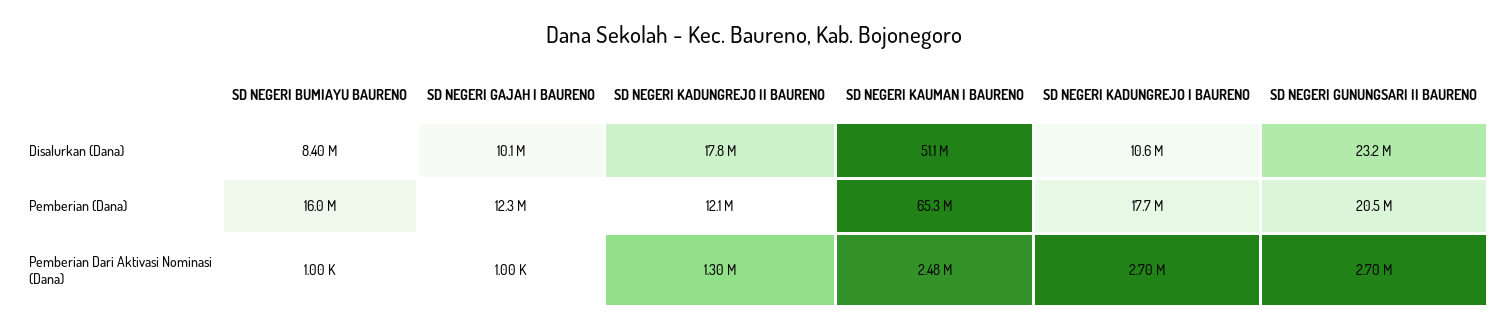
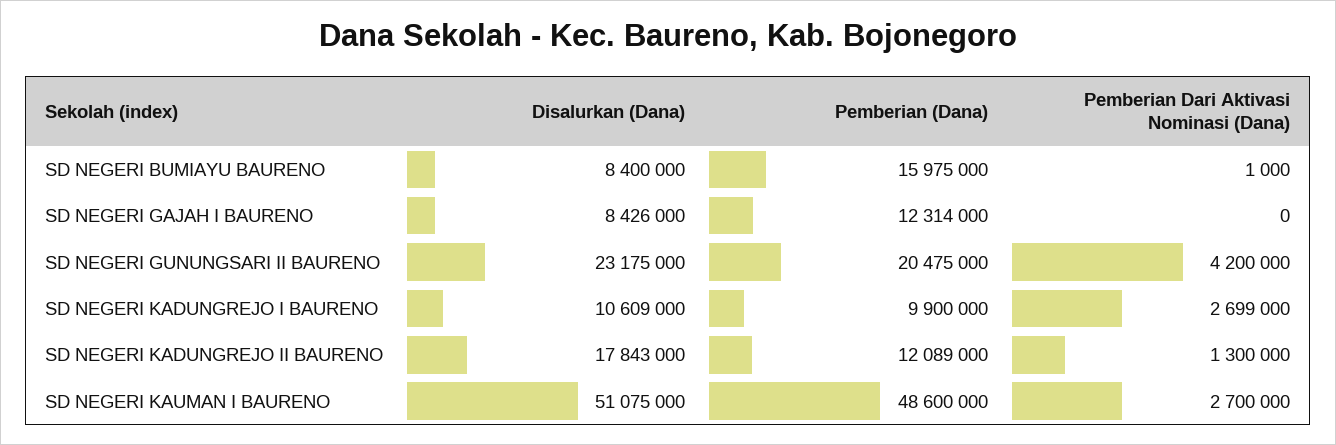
  {
    "SD NEGERI BUMIAYU BAURENO": {
      "Disalurkan (Dana)": 8400000,
      "Pemberian (Dana)": 15975000,
      "Pemberian Dari Aktivasi Nominasi (Dana)": 1000
    },
    "SD NEGERI GAJAH I BAURENO": {
-     "Disalurkan (Dana)": 10100000,
+     "Disalurkan (Dana)": 8426000,
      "Pemberian (Dana)": 12314000,
-     "Pemberian Dari Aktivasi Nominasi (Dana)": 1000
+     "Pemberian Dari Aktivasi Nominasi (Dana)": 0
    },
    "SD NEGERI KADUNGREJO II BAURENO": {
      "Disalurkan (Dana)": 17843000,
      "Pemberian (Dana)": 12089000,
      "Pemberian Dari Aktivasi Nominasi (Dana)": 1300000
    },
    "SD NEGERI KAUMAN I BAURENO": {
      "Disalurkan (Dana)": 51075000,
-     "Pemberian (Dana)": 65300000,
+     "Pemberian (Dana)": 48600000,
-     "Pemberian Dari Aktivasi Nominasi (Dana)": 2480000
+     "Pemberian Dari Aktivasi Nominasi (Dana)": 2700000
    },
    "SD NEGERI KADUNGREJO I BAURENO": {
      "Disalurkan (Dana)": 10609000,
-     "Pemberian (Dana)": 17700000,
+     "Pemberian (Dana)": 9900000,
      "Pemberian Dari Aktivasi Nominasi (Dana)": 2699000
    },
    "SD NEGERI GUNUNGSARI II BAURENO": {
      "Disalurkan (Dana)": 23175000,
      "Pemberian (Dana)": 20475000,
-     "Pemberian Dari Aktivasi Nominasi (Dana)": 2700000
+     "Pemberian Dari Aktivasi Nominasi (Dana)": 4200000
    }
  }

